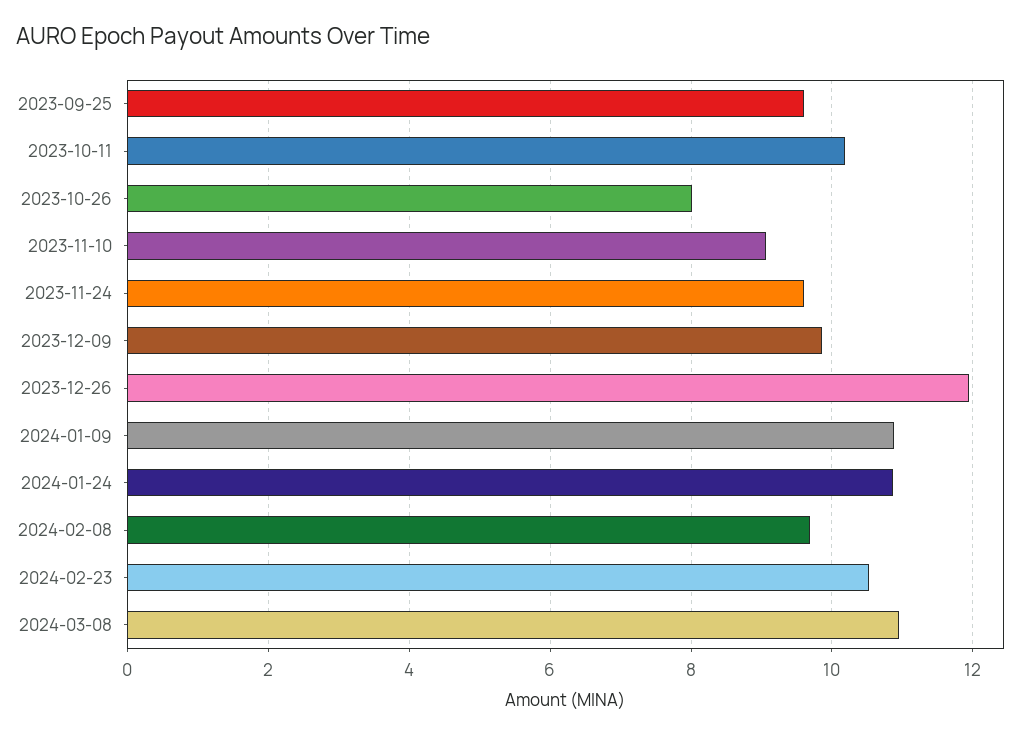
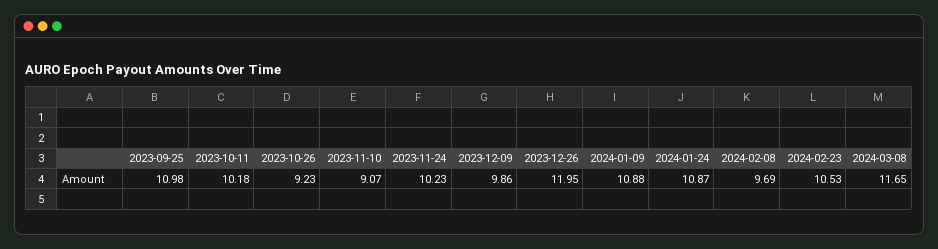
  {
-   "2023-09-25": 9.6,
+   "2023-09-25": 10.98,
    "2023-10-11": 10.18,
-   "2023-10-26": 8,
+   "2023-10-26": 9.23,
    "2023-11-10": 9.07,
-   "2023-11-24": 9.6,
+   "2023-11-24": 10.23,
    "2023-12-09": 9.86,
    "2023-12-26": 11.95,
    "2024-01-09": 10.88,
    "2024-01-24": 10.87,
    "2024-02-08": 9.69,
    "2024-02-23": 10.53,
-   "2024-03-08": 11
+   "2024-03-08": 11.65
  }

